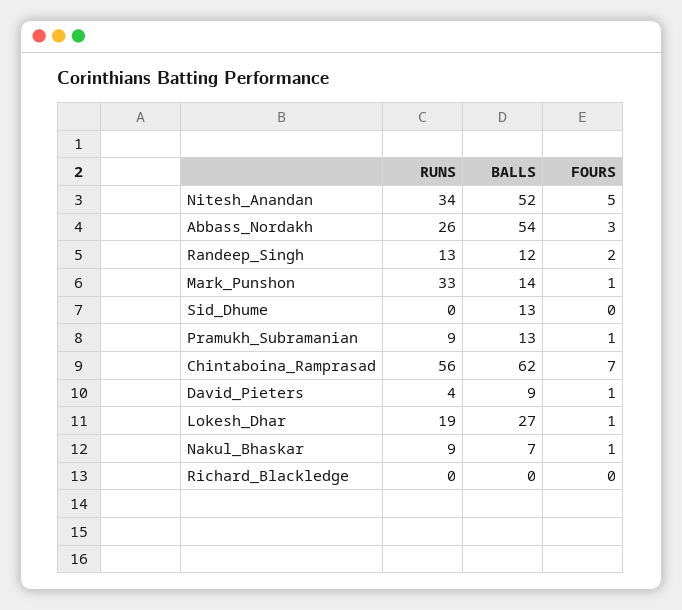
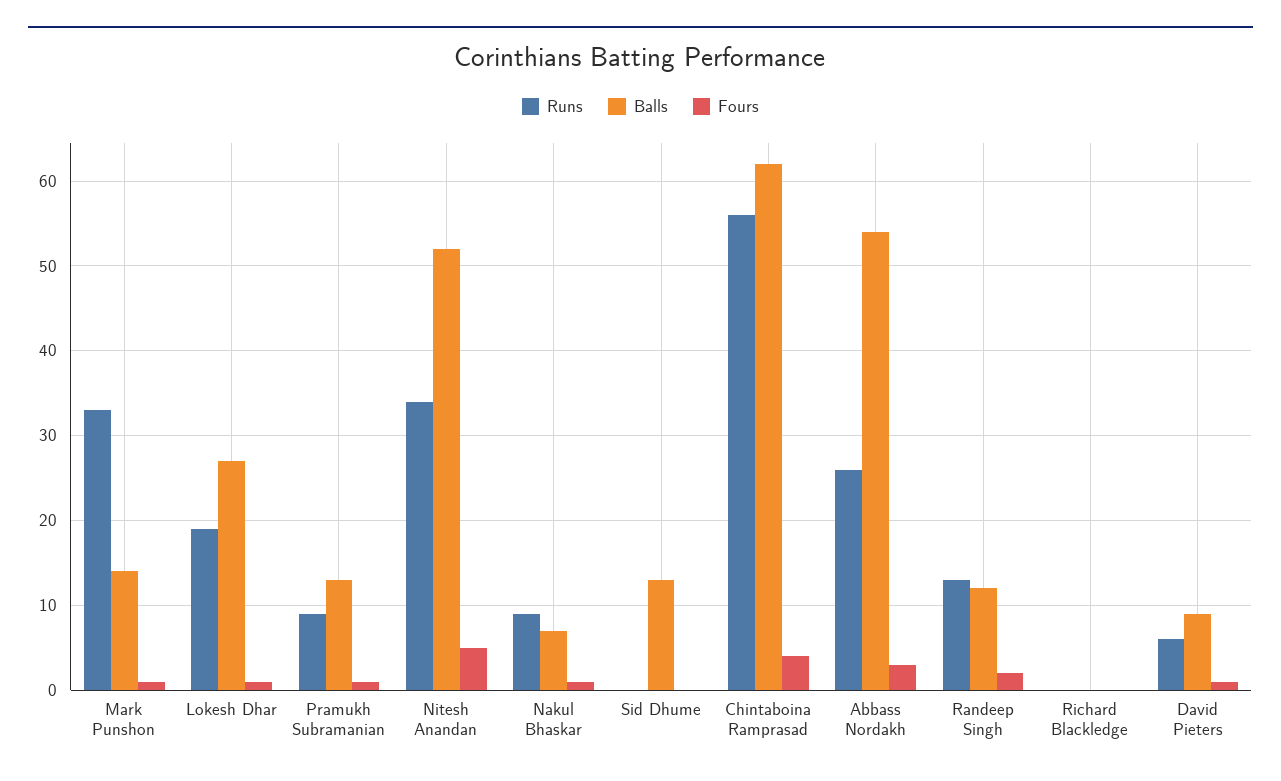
  {
    "RUNS": {
      "Nitesh_Anandan": 34,
      "Abbass_Nordakh": 26,
      "Randeep_Singh": 13,
      "Mark_Punshon": 33,
      "Sid_Dhume": 0,
      "Pramukh_Subramanian": 9,
      "Chintaboina_Ramprasad": 56,
-     "David_Pieters": 4,
+     "David_Pieters": 6,
      "Lokesh_Dhar": 19,
      "Nakul_Bhaskar": 9,
      "Richard_Blackledge": 0
    },
    "BALLS": {
      "Nitesh_Anandan": 52,
      "Abbass_Nordakh": 54,
      "Randeep_Singh": 12,
      "Mark_Punshon": 14,
      "Sid_Dhume": 13,
      "Pramukh_Subramanian": 13,
      "Chintaboina_Ramprasad": 62,
      "David_Pieters": 9,
      "Lokesh_Dhar": 27,
      "Nakul_Bhaskar": 7,
      "Richard_Blackledge": 0
    },
    "FOURS": {
      "Nitesh_Anandan": 5,
      "Abbass_Nordakh": 3,
      "Randeep_Singh": 2,
      "Mark_Punshon": 1,
      "Sid_Dhume": 0,
      "Pramukh_Subramanian": 1,
-     "Chintaboina_Ramprasad": 7,
+     "Chintaboina_Ramprasad": 4,
      "David_Pieters": 1,
      "Lokesh_Dhar": 1,
      "Nakul_Bhaskar": 1,
      "Richard_Blackledge": 0
    }
  }

